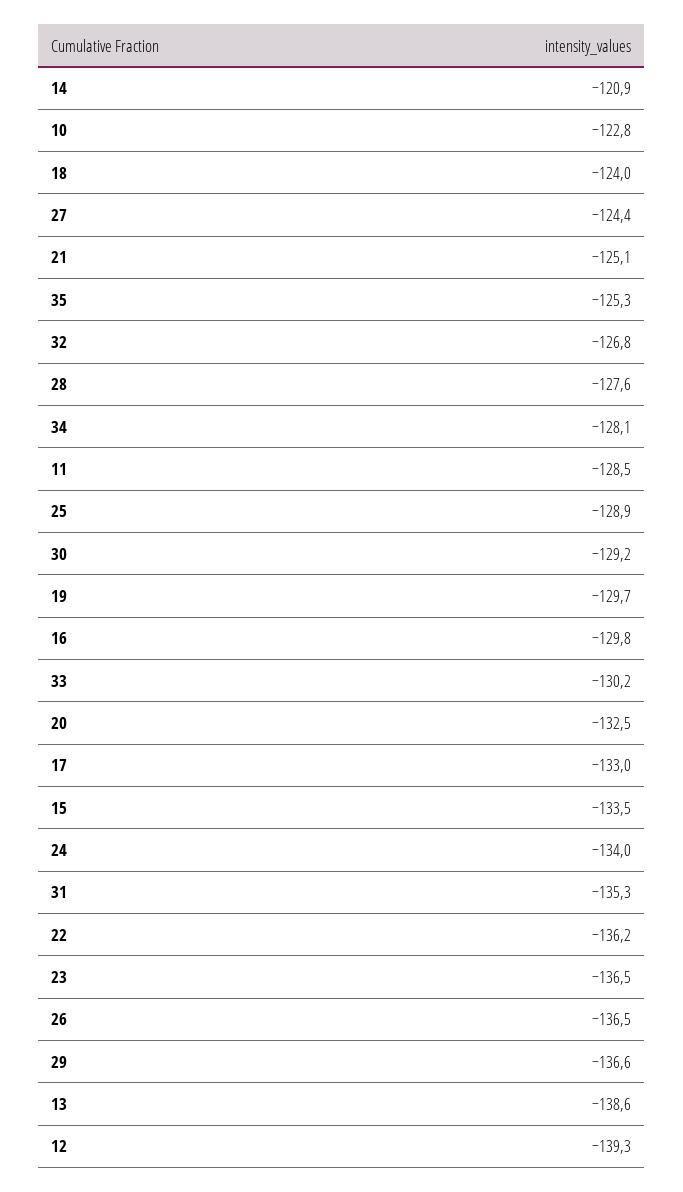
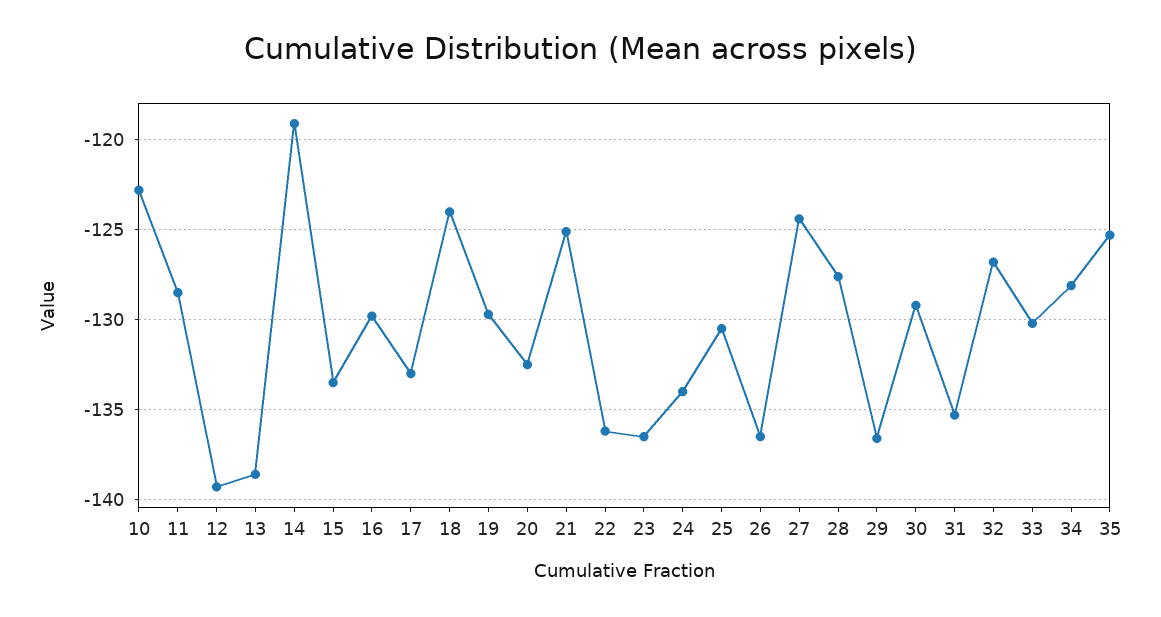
  {
-   "14": -120.9,
+   "14": -119,
    "10": -122.8,
    "18": -124,
    "27": -124.4,
    "21": -125.1,
    "35": -125.3,
    "32": -126.8,
    "28": -127.6,
    "34": -128.1,
    "11": -128.5,
-   "25": -128.9,
+   "25": -130.5,
    "30": -129.2,
    "19": -129.7,
    "16": -129.8,
    "33": -130.2,
    "20": -132.5,
    "17": -133,
    "15": -133.5,
    "24": -134,
    "31": -135.3,
    "22": -136.2,
    "23": -136.5,
    "26": -136.5,
    "29": -136.6,
    "13": -138.6,
    "12": -139.3
  }

